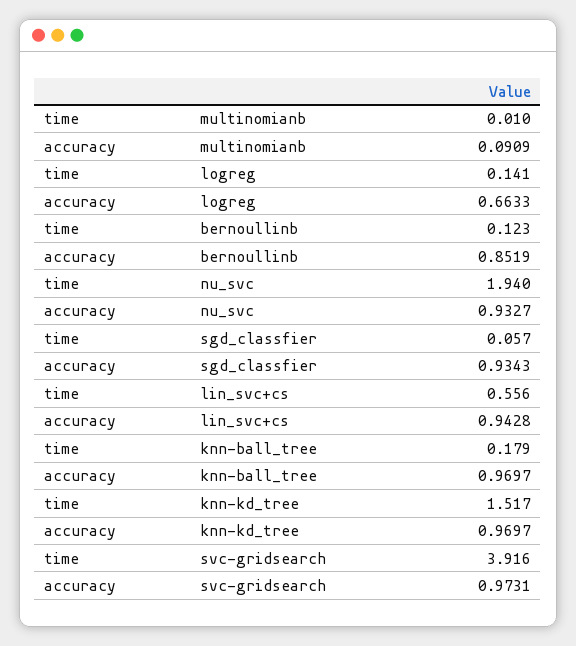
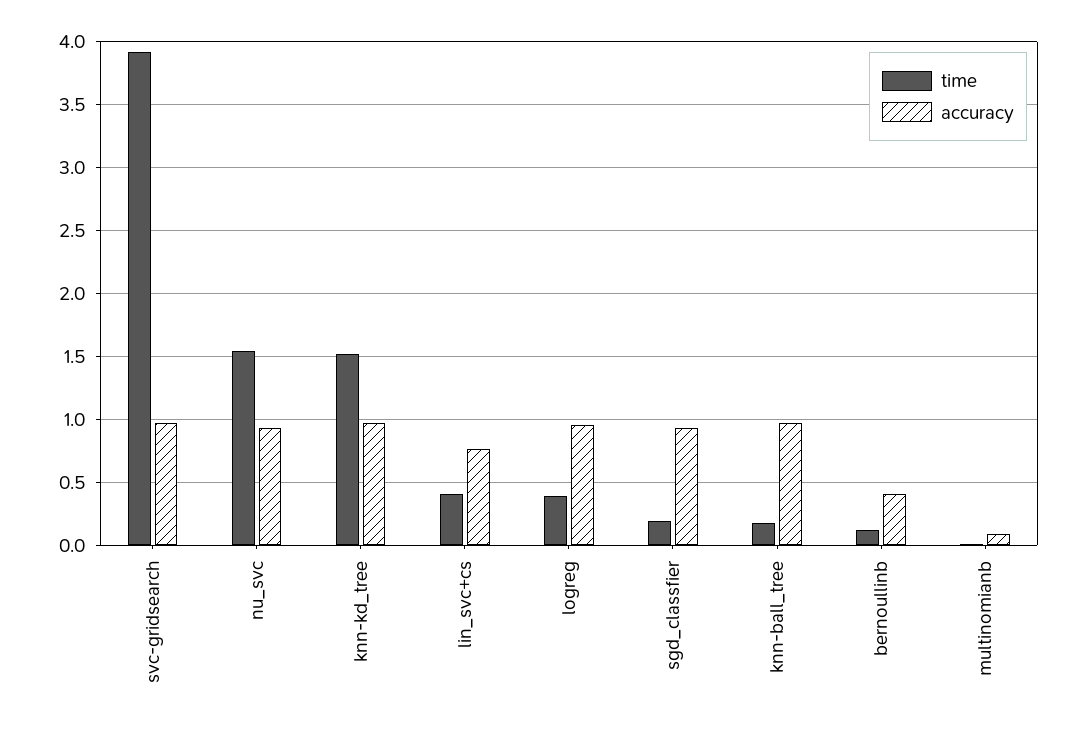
  {
    "time": {
      "multinomianb": 0.01,
-     "logreg": 0.141,
+     "logreg": 0.4,
      "bernoullinb": 0.123,
-     "nu_svc": 1.94,
+     "nu_svc": 1.55,
-     "sgd_classfier": 0.057,
+     "sgd_classfier": 0.2,
-     "lin_svc+cs": 0.556,
+     "lin_svc+cs": 0.4,
      "knn-ball_tree": 0.179,
      "knn-kd_tree": 1.517,
      "svc-gridsearch": 3.916
    },
    "accuracy": {
      "multinomianb": 0.0909,
-     "logreg": 0.6633,
+     "logreg": 0.95,
-     "bernoullinb": 0.8519,
+     "bernoullinb": 0.4,
      "nu_svc": 0.9327,
      "sgd_classfier": 0.9343,
-     "lin_svc+cs": 0.9428,
+     "lin_svc+cs": 0.75,
      "knn-ball_tree": 0.9697,
      "knn-kd_tree": 0.9697,
      "svc-gridsearch": 0.9731
    }
  }

